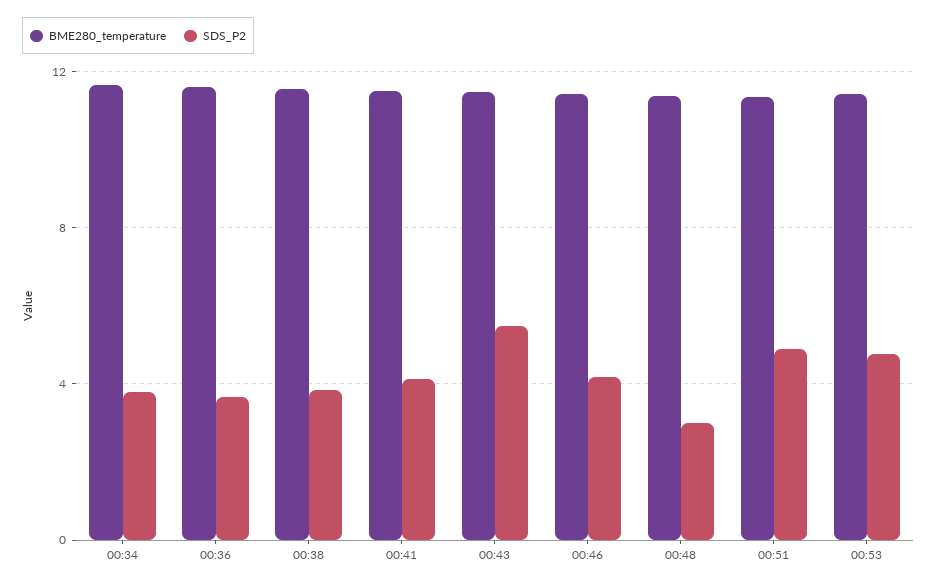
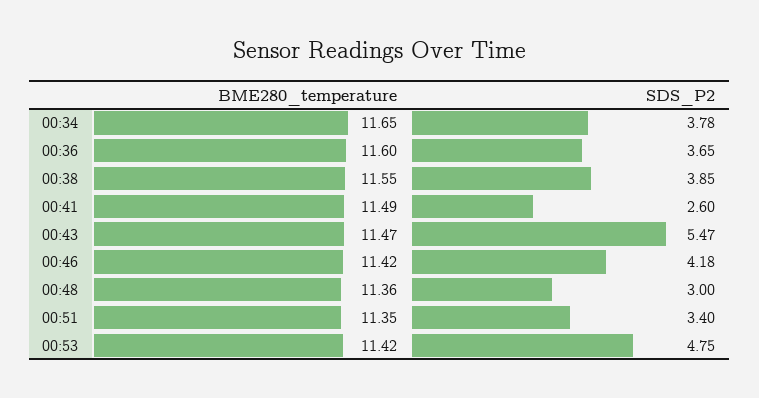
  {
    "BME280_temperature": {
      "00:34": 11.65,
      "00:36": 11.6,
      "00:38": 11.55,
      "00:41": 11.49,
      "00:43": 11.47,
      "00:46": 11.42,
      "00:48": 11.36,
      "00:51": 11.35,
      "00:53": 11.42
    },
    "SDS_P2": {
      "00:34": 3.78,
      "00:36": 3.65,
      "00:38": 3.85,
-     "00:41": 4,
+     "00:41": 2.6,
      "00:43": 5.47,
      "00:46": 4.18,
      "00:48": 3,
-     "00:51": 5,
+     "00:51": 3.4,
      "00:53": 4.75
    }
  }

